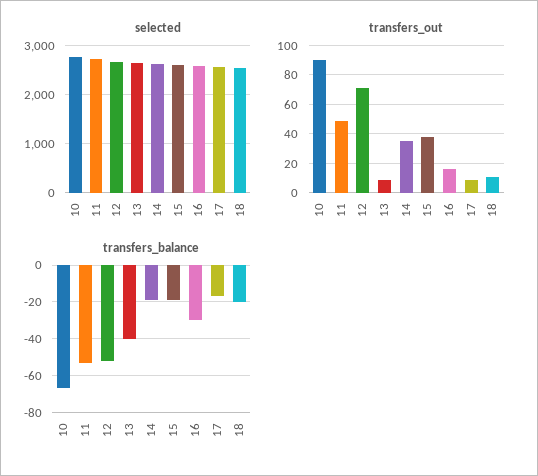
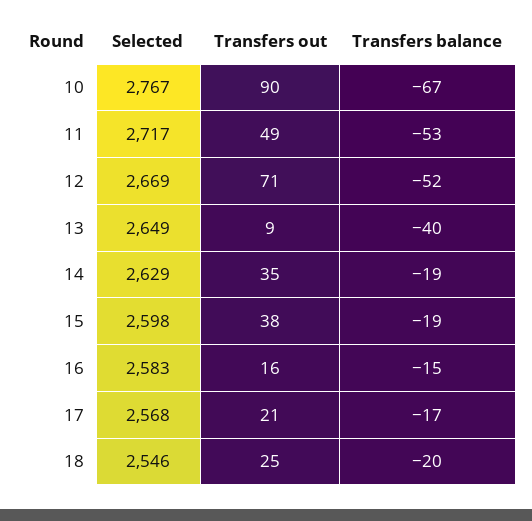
  {
    "selected": {
      "10": 2767,
      "11": 2717,
      "12": 2669,
      "13": 2649,
      "14": 2629,
      "15": 2598,
      "16": 2583,
      "17": 2568,
      "18": 2546
    },
    "transfers_out": {
      "10": 90,
      "11": 49,
      "12": 71,
      "13": 9,
      "14": 35,
      "15": 38,
      "16": 16,
-     "17": 10,
+     "17": 21,
-     "18": 10
+     "18": 25
    },
    "transfers_balance": {
      "10": -67,
      "11": -53,
      "12": -52,
      "13": -40,
      "14": -19,
      "15": -19,
-     "16": -30,
+     "16": -15,
      "17": -17,
      "18": -20
    }
  }

